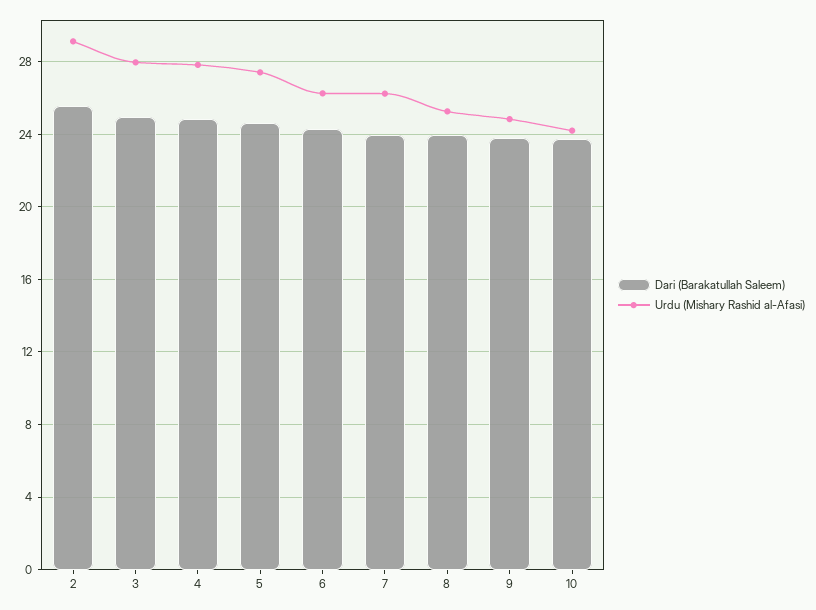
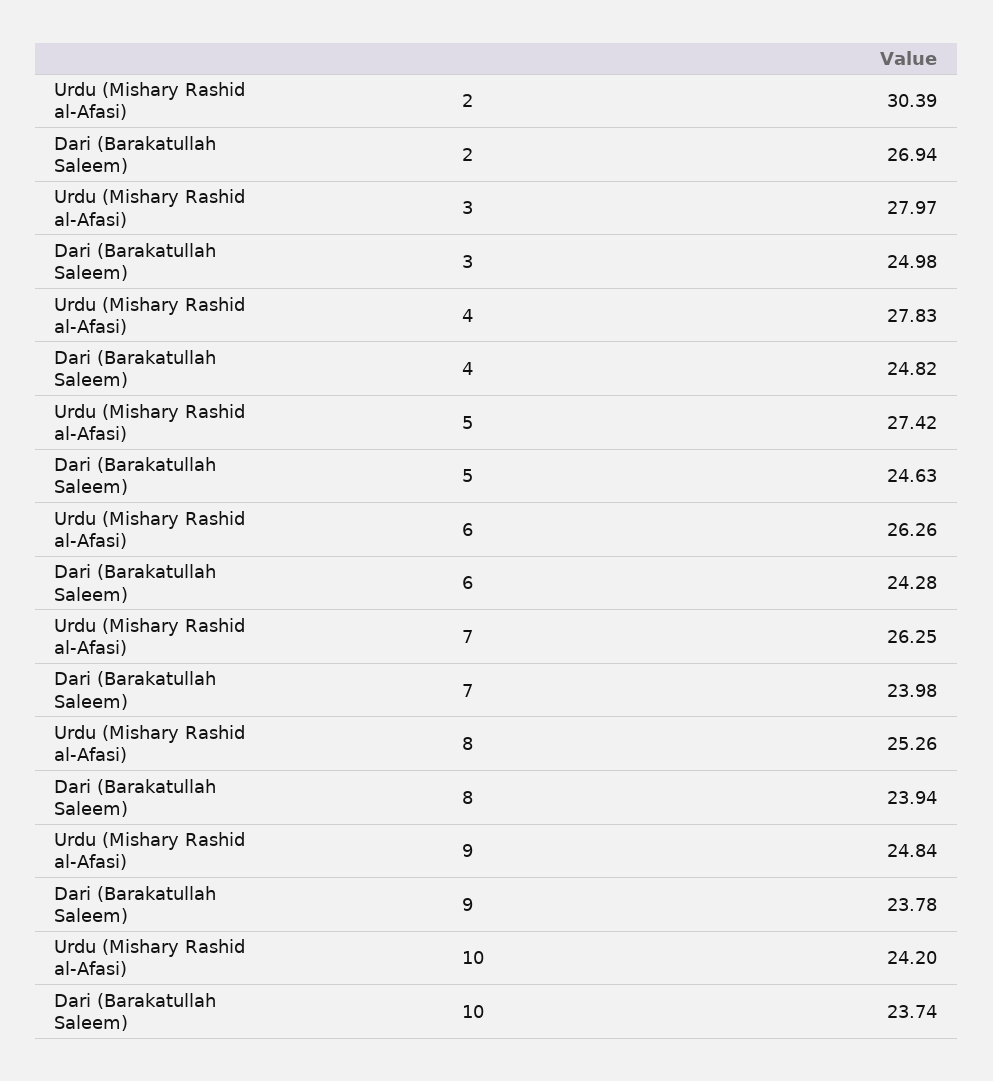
  {
    "Dari (Barakatullah Saleem)": {
-     "2": 25.5,
+     "2": 26.94,
      "3": 24.98,
      "4": 24.82,
      "5": 24.63,
      "6": 24.28,
      "7": 23.98,
      "8": 23.94,
      "9": 23.78,
      "10": 23.74
    },
    "Urdu (Mishary Rashid al-Afasi)": {
-     "2": 29,
+     "2": 30.39,
      "3": 27.97,
      "4": 27.83,
      "5": 27.42,
      "6": 26.26,
      "7": 26.25,
      "8": 25.26,
      "9": 24.84,
      "10": 24.2
    }
  }

